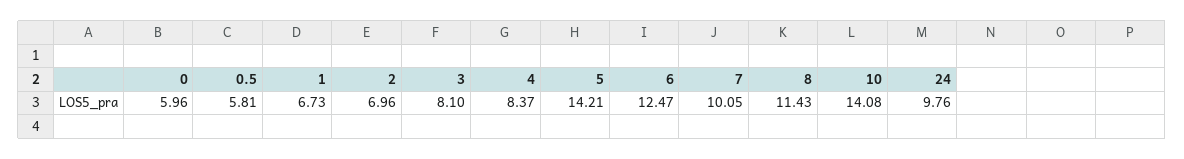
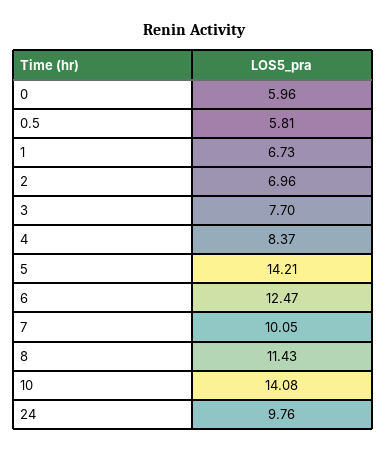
  {
    "0": 5.96,
    "0.5": 5.81,
    "1": 6.73,
    "2": 6.96,
-   "3": 8.1,
+   "3": 7.7,
    "4": 8.37,
    "5": 14.21,
    "6": 12.47,
    "7": 10.05,
    "8": 11.43,
    "10": 14.08,
    "24": 9.76
  }

